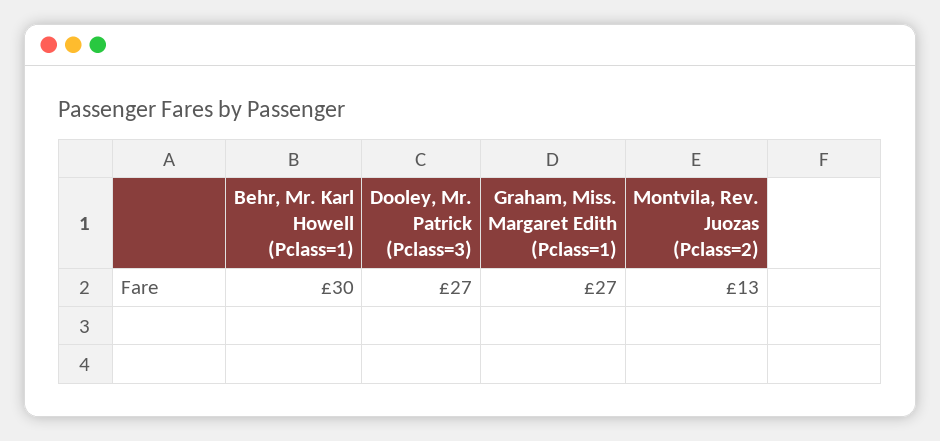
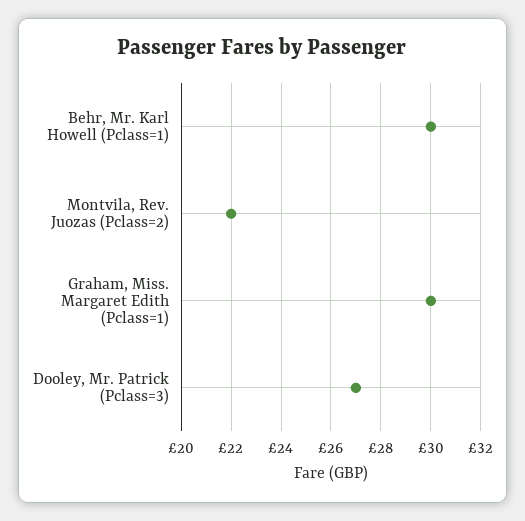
  {
    "Behr, Mr. Karl Howell (Pclass=1)": 30,
    "Dooley, Mr. Patrick (Pclass=3)": 27,
-   "Graham, Miss. Margaret Edith (Pclass=1)": 27,
+   "Graham, Miss. Margaret Edith (Pclass=1)": 30,
-   "Montvila, Rev. Juozas (Pclass=2)": 13
+   "Montvila, Rev. Juozas (Pclass=2)": 22
  }

